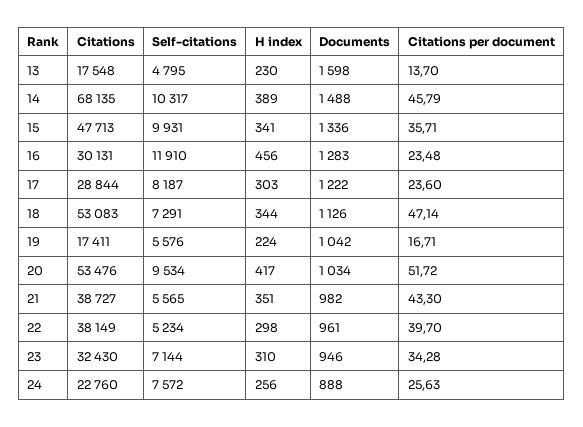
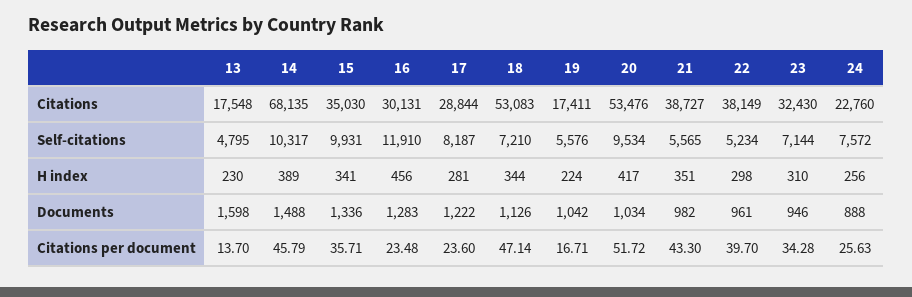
  {
    "Citations": {
      "13": 17548,
      "14": 68135,
-     "15": 47713,
+     "15": 35030,
      "16": 30131,
      "17": 28844,
      "18": 53083,
      "19": 17411,
      "20": 53476,
      "21": 38727,
      "22": 38149,
      "23": 32430,
      "24": 22760
    },
    "Self-citations": {
      "13": 4795,
      "14": 10317,
      "15": 9931,
      "16": 11910,
      "17": 8187,
-     "18": 7291,
+     "18": 7210,
      "19": 5576,
      "20": 9534,
      "21": 5565,
      "22": 5234,
      "23": 7144,
      "24": 7572
    },
    "H index": {
      "13": 230,
      "14": 389,
      "15": 341,
      "16": 456,
-     "17": 303,
+     "17": 281,
      "18": 344,
      "19": 224,
      "20": 417,
      "21": 351,
      "22": 298,
      "23": 310,
      "24": 256
    },
    "Documents": {
      "13": 1598,
      "14": 1488,
      "15": 1336,
      "16": 1283,
      "17": 1222,
      "18": 1126,
      "19": 1042,
      "20": 1034,
      "21": 982,
      "22": 961,
      "23": 946,
      "24": 888
    },
    "Citations per document": {
      "13": 13.7,
      "14": 45.79,
      "15": 35.71,
      "16": 23.48,
      "17": 23.6,
      "18": 47.14,
      "19": 16.71,
      "20": 51.72,
      "21": 43.3,
      "22": 39.7,
      "23": 34.28,
      "24": 25.63
    }
  }

